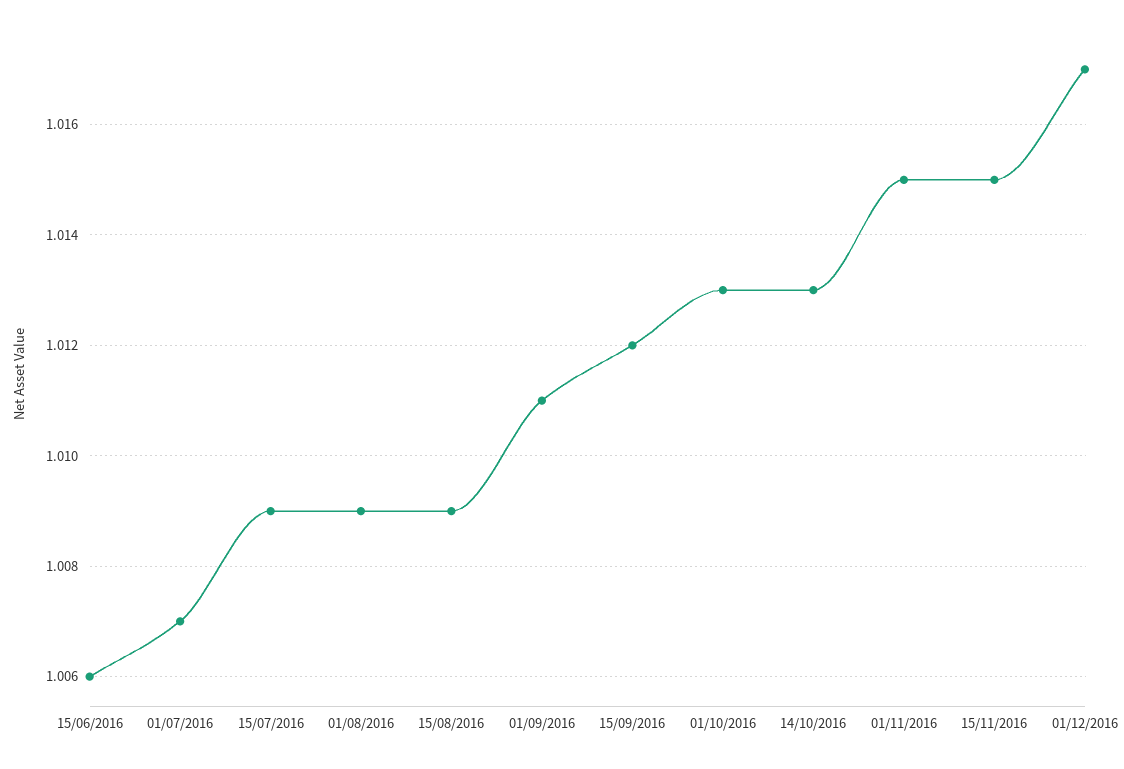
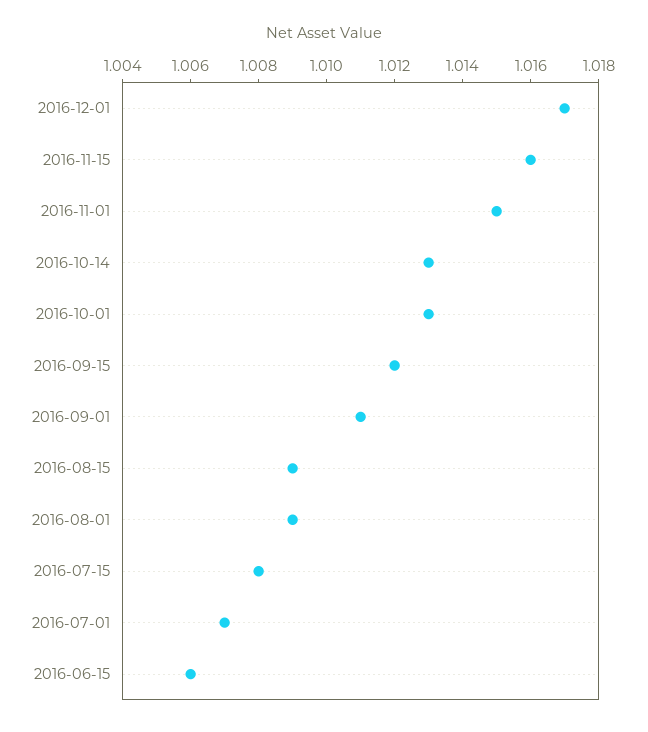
  {
    "15/06/2016": 1.006,
    "01/07/2016": 1.007,
-   "15/07/2016": 1.009,
+   "15/07/2016": 1.008,
    "01/08/2016": 1.009,
    "15/08/2016": 1.009,
    "01/09/2016": 1.011,
    "15/09/2016": 1.012,
    "01/10/2016": 1.013,
    "14/10/2016": 1.013,
    "01/11/2016": 1.015,
-   "15/11/2016": 1.015,
+   "15/11/2016": 1.016,
    "01/12/2016": 1.017
  }

